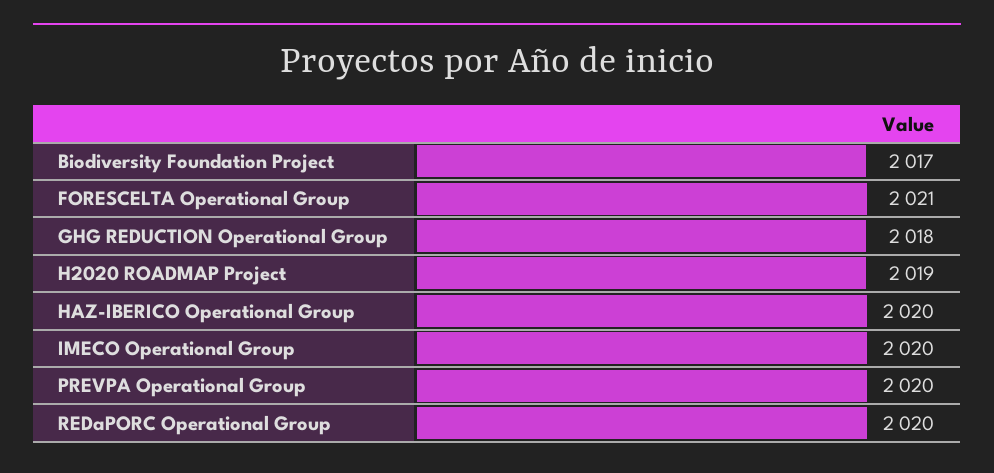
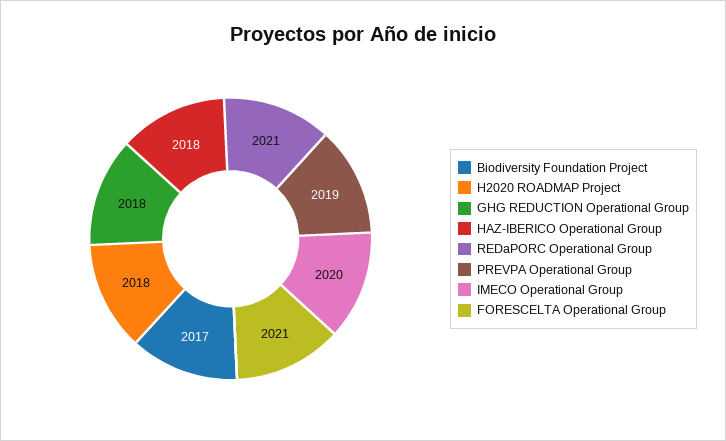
  {
    "Biodiversity Foundation Project": 2017,
    "FORESCELTA Operational Group": 2021,
    "GHG REDUCTION Operational Group": 2018,
-   "H2020 ROADMAP Project": 2019,
+   "H2020 ROADMAP Project": 2018,
-   "HAZ-IBERICO Operational Group": 2020,
+   "HAZ-IBERICO Operational Group": 2018,
    "IMECO Operational Group": 2020,
-   "PREVPA Operational Group": 2020,
+   "PREVPA Operational Group": 2019,
-   "REDaPORC Operational Group": 2020
+   "REDaPORC Operational Group": 2021
  }

